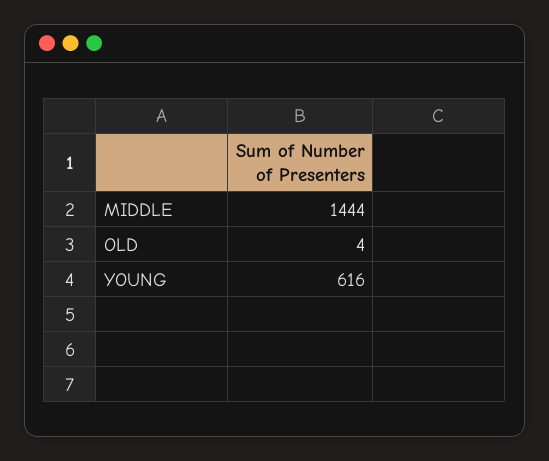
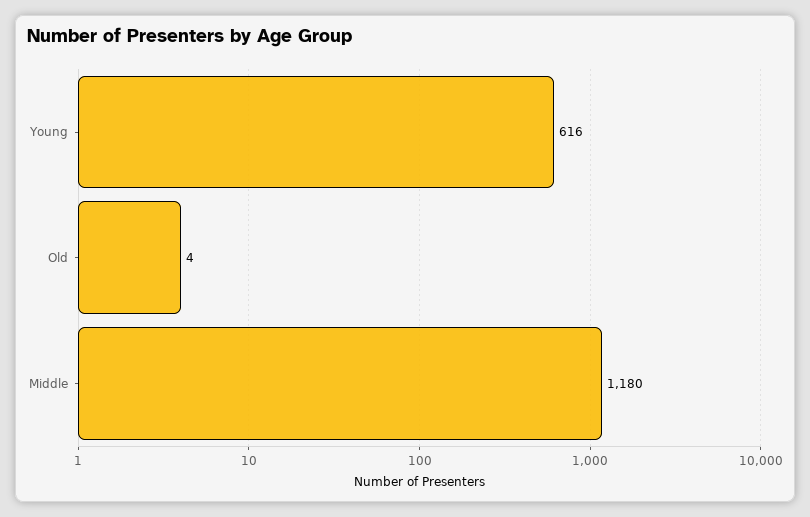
  {
-   "MIDDLE": 1444,
+   "MIDDLE": 1180,
    "OLD": 4,
    "YOUNG": 616
  }

